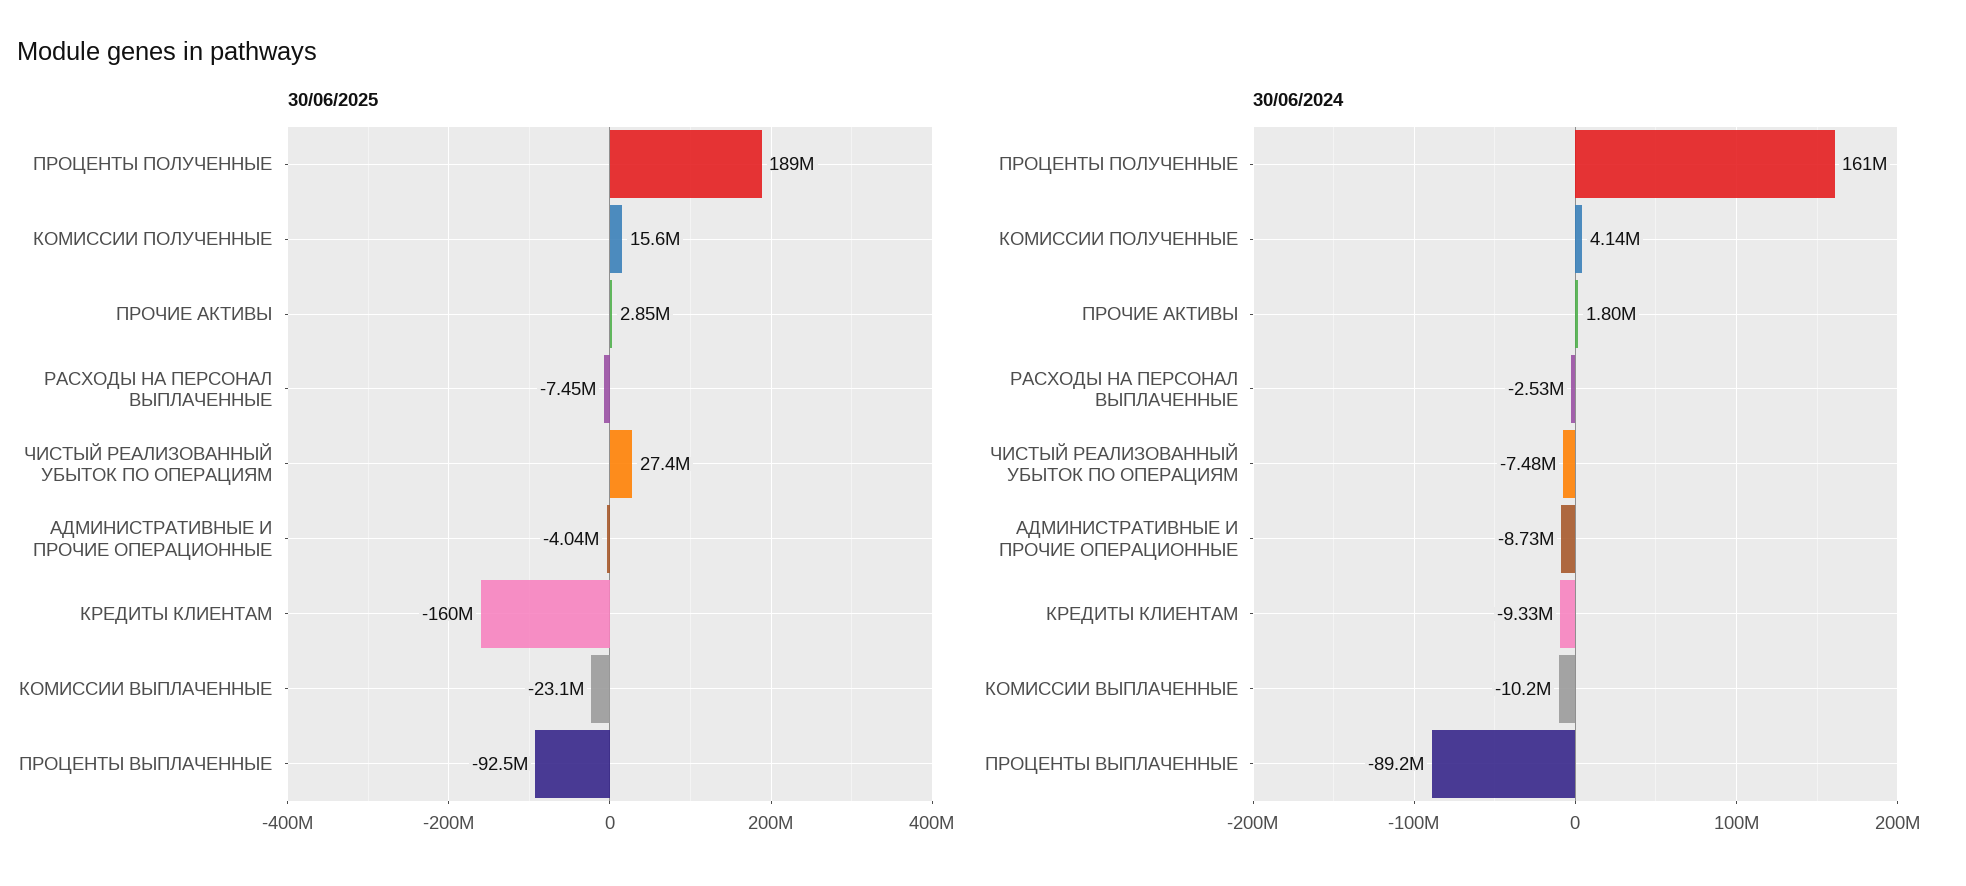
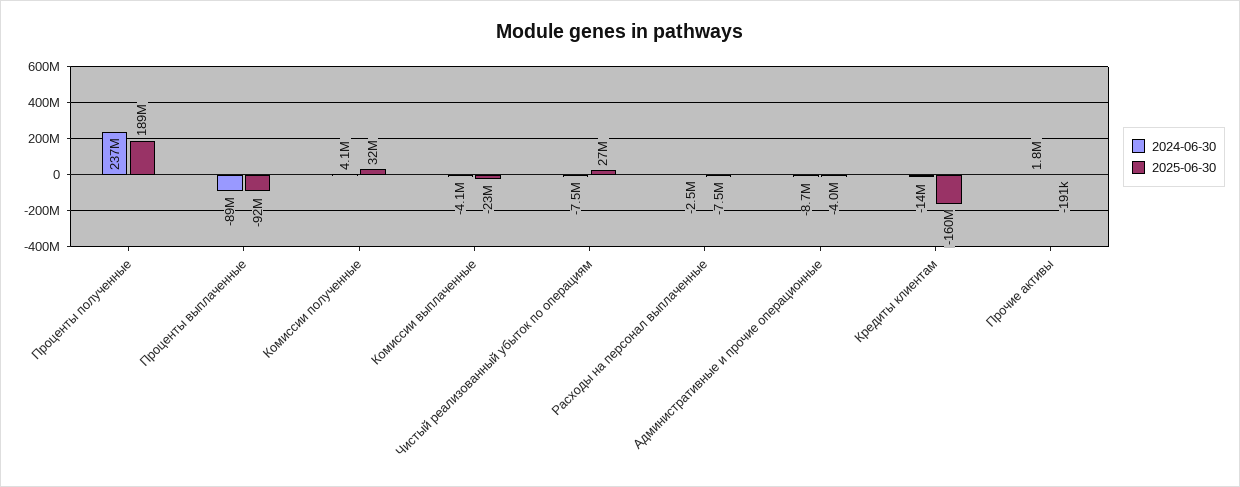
  {
    "30/06/2025": {
      "ПРОЦЕНТЫ ПОЛУЧЕННЫЕ": 189000000,
-     "КОМИССИИ ПОЛУЧЕННЫЕ": 15600000,
+     "КОМИССИИ ПОЛУЧЕННЫЕ": 32000000,
-     "ПРОЧИЕ АКТИВЫ": 2850000,
+     "ПРОЧИЕ АКТИВЫ": -191000,
      "РАСХОДЫ НА ПЕРСОНАЛ ВЫПЛАЧЕННЫЕ": -7450000,
      "ЧИСТЫЙ РЕАЛИЗОВАННЫЙ УБЫТОК ПО ОПЕРАЦИЯМ": 27400000,
      "АДМИНИСТРАТИВНЫЕ И ПРОЧИЕ ОПЕРАЦИОННЫЕ": -4040000,
      "КРЕДИТЫ КЛИЕНТАМ": -160000000,
      "КОМИССИИ ВЫПЛАЧЕННЫЕ": -23100000,
      "ПРОЦЕНТЫ ВЫПЛАЧЕННЫЕ": -92500000
    },
    "30/06/2024": {
-     "ПРОЦЕНТЫ ПОЛУЧЕННЫЕ": 161000000,
+     "ПРОЦЕНТЫ ПОЛУЧЕННЫЕ": 237000000,
      "КОМИССИИ ПОЛУЧЕННЫЕ": 4140000,
      "ПРОЧИЕ АКТИВЫ": 1800000,
      "РАСХОДЫ НА ПЕРСОНАЛ ВЫПЛАЧЕННЫЕ": -2530000,
      "ЧИСТЫЙ РЕАЛИЗОВАННЫЙ УБЫТОК ПО ОПЕРАЦИЯМ": -7480000,
      "АДМИНИСТРАТИВНЫЕ И ПРОЧИЕ ОПЕРАЦИОННЫЕ": -8730000,
-     "КРЕДИТЫ КЛИЕНТАМ": -9330000,
+     "КРЕДИТЫ КЛИЕНТАМ": -14000000,
-     "КОМИССИИ ВЫПЛАЧЕННЫЕ": -10200000,
+     "КОМИССИИ ВЫПЛАЧЕННЫЕ": -4100000,
      "ПРОЦЕНТЫ ВЫПЛАЧЕННЫЕ": -89200000
    }
  }

